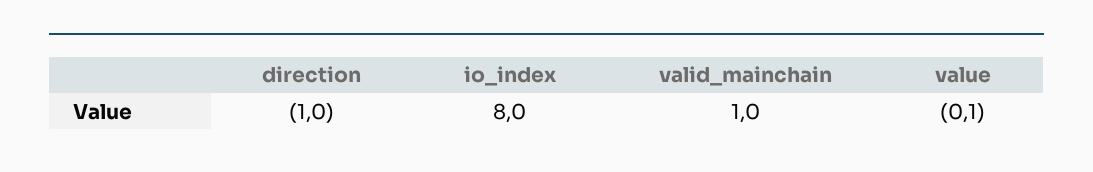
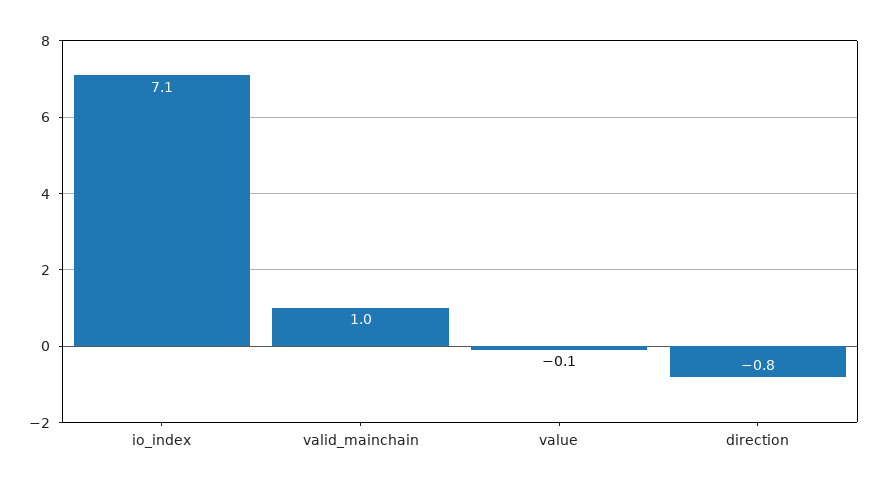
  {
-   "direction": -1,
+   "direction": -0.8,
-   "io_index": 8,
+   "io_index": 7.1,
    "valid_mainchain": 1,
    "value": -0.1
  }

